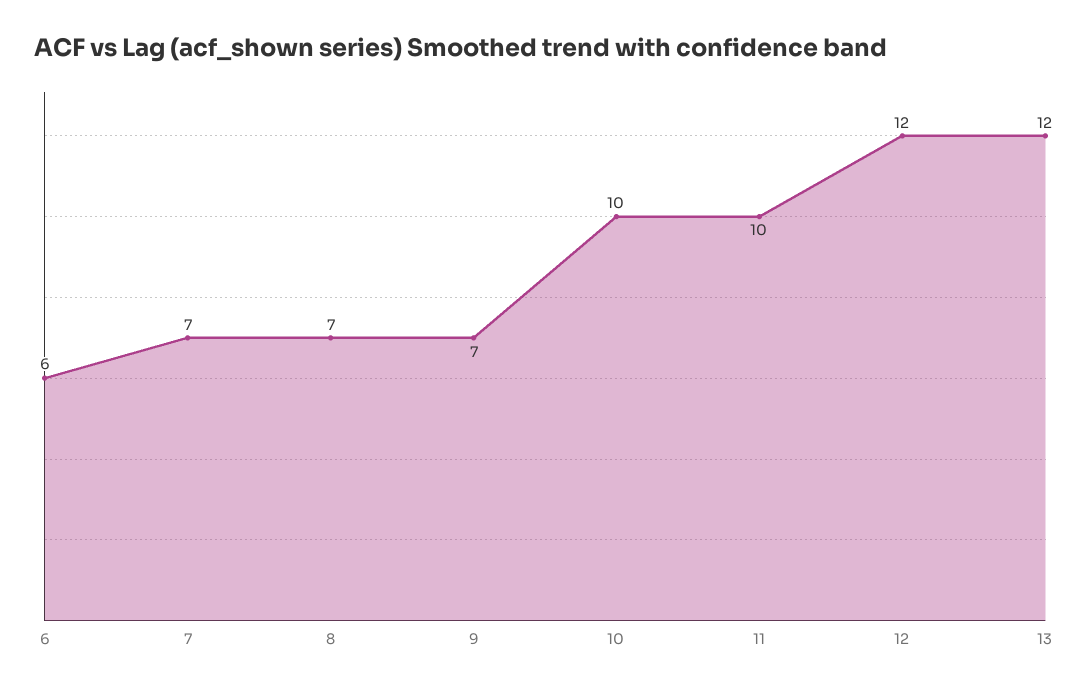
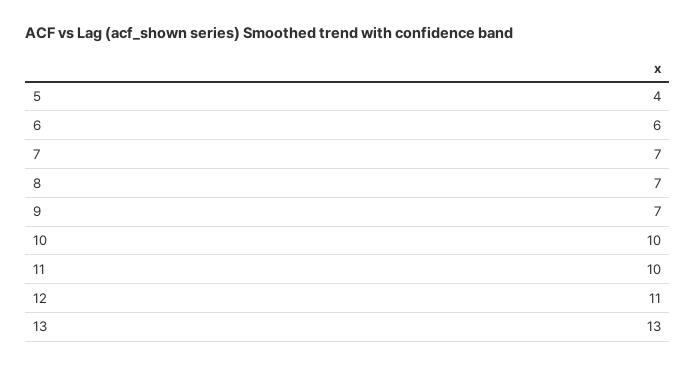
  {
    "6": 6,
    "7": 7,
    "8": 7,
    "9": 7,
    "10": 10,
    "11": 10,
-   "12": 12,
+   "12": 11,
-   "13": 12
+   "13": 13,
+   "5": 4
  }

